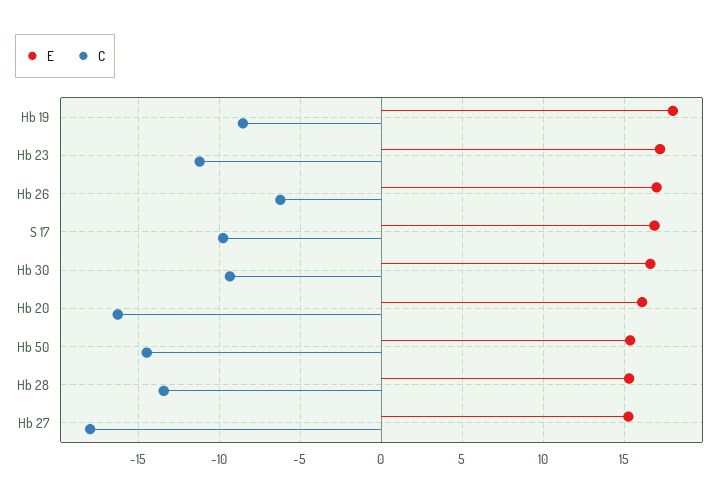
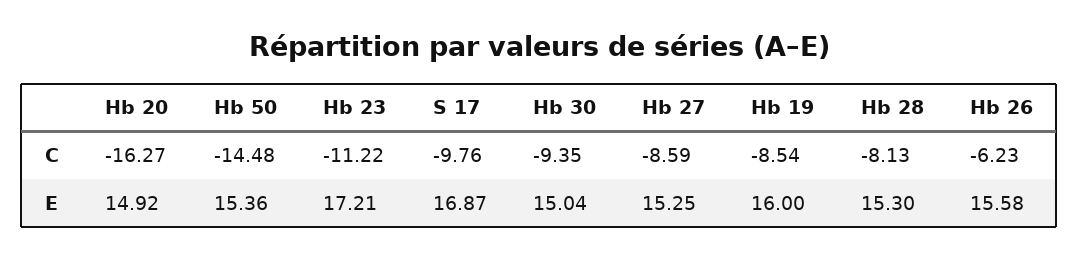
  {
    "E": {
-     "Hb 19": 18,
+     "Hb 19": 16,
      "Hb 23": 17.21,
-     "Hb 26": 17,
+     "Hb 26": 15.58,
      "S 17": 16.87,
-     "Hb 30": 16.5,
+     "Hb 30": 15.04,
-     "Hb 20": 16,
+     "Hb 20": 14.92,
      "Hb 50": 15.36,
      "Hb 28": 15.3,
      "Hb 27": 15.25
    },
    "C": {
      "Hb 19": -8.54,
      "Hb 23": -11.22,
      "Hb 26": -6.23,
      "S 17": -9.76,
      "Hb 30": -9.35,
      "Hb 20": -16.27,
      "Hb 50": -14.48,
-     "Hb 28": -13.5,
+     "Hb 28": -8.13,
-     "Hb 27": -18
+     "Hb 27": -8.59
    }
  }

